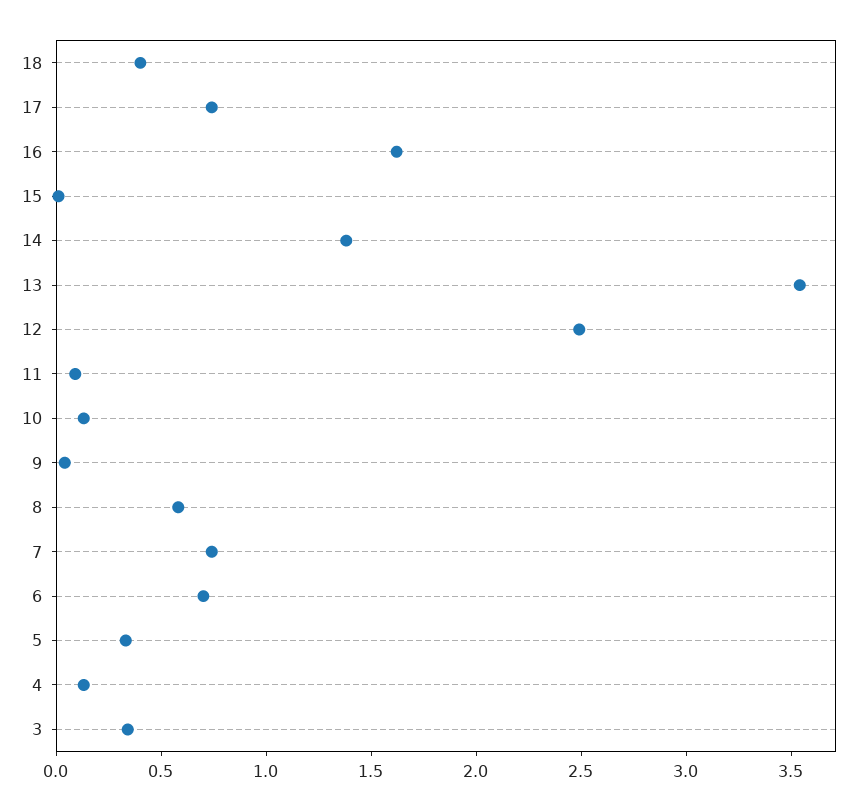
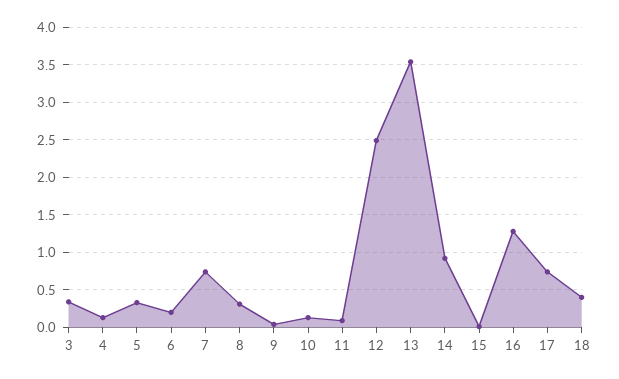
  {
    "18": 0.4,
    "17": 0.7,
-   "16": 1.6,
+   "16": 1.3,
    "15": 0,
-   "14": 1.4,
+   "14": 0.9,
    "13": 3.5,
    "12": 2.5,
    "11": 0.1,
    "10": 0.1,
    "9": 0,
-   "8": 0.6,
+   "8": 0.3,
    "7": 0.7,
-   "6": 0.7,
+   "6": 0.2,
    "5": 0.3,
    "4": 0.1,
    "3": 0.3
  }

